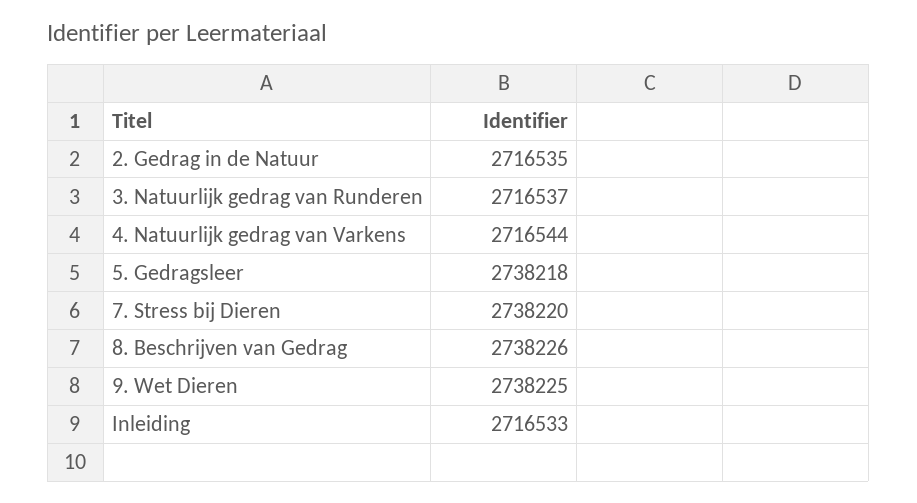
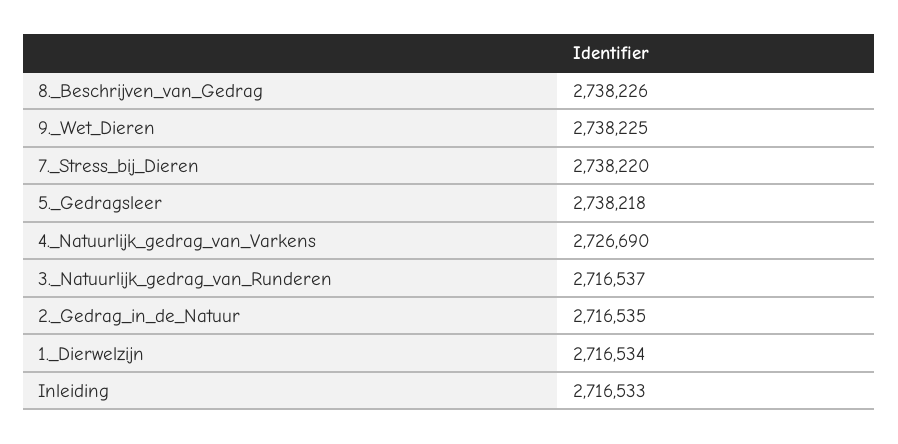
  {
    "2. Gedrag in de Natuur": 2716535,
    "3. Natuurlijk gedrag van Runderen": 2716537,
-   "4. Natuurlijk gedrag van Varkens": 2716544,
+   "4. Natuurlijk gedrag van Varkens": 2726690,
    "5. Gedragsleer": 2738218,
    "7. Stress bij Dieren": 2738220,
    "8. Beschrijven van Gedrag": 2738226,
    "9. Wet Dieren": 2738225,
-   "Inleiding": 2716533
+   "Inleiding": 2716533,
+   "1._Dierwelzijn": 2716534
  }

